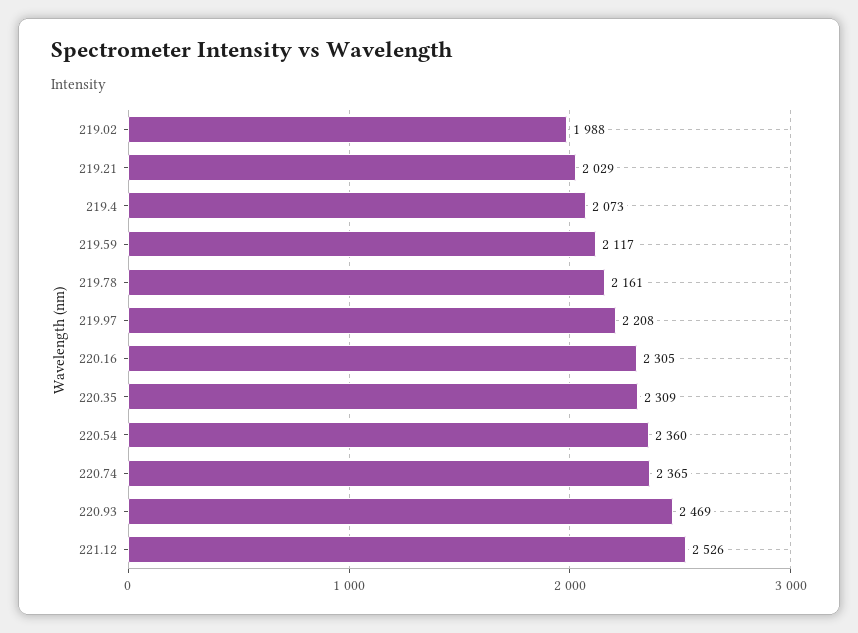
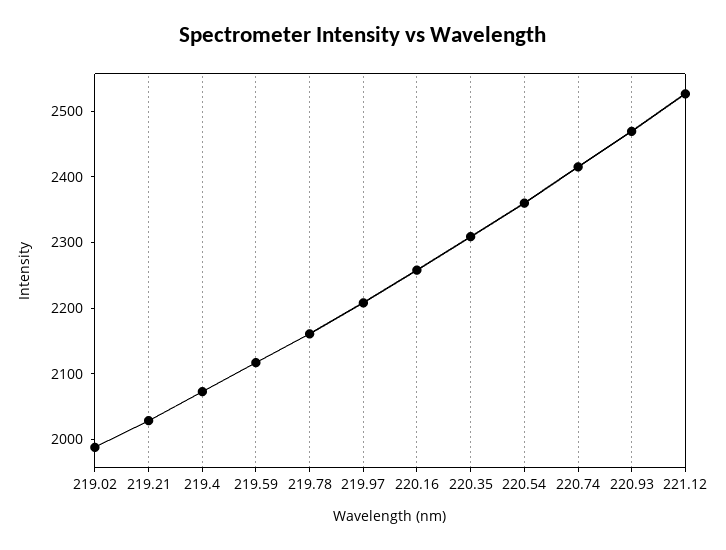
  {
    "219.02": 1988,
    "219.21": 2029,
    "219.4": 2073,
    "219.59": 2117,
    "219.78": 2161,
    "219.97": 2208,
-   "220.16": 2305,
+   "220.16": 2260,
    "220.35": 2309,
    "220.54": 2360,
-   "220.74": 2365,
+   "220.74": 2420,
    "220.93": 2469,
    "221.12": 2526
  }

